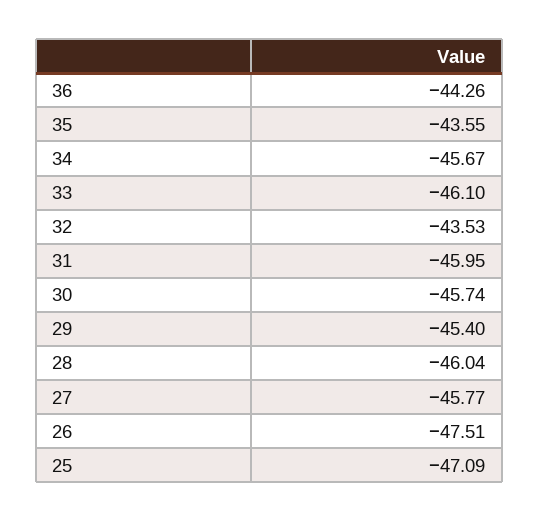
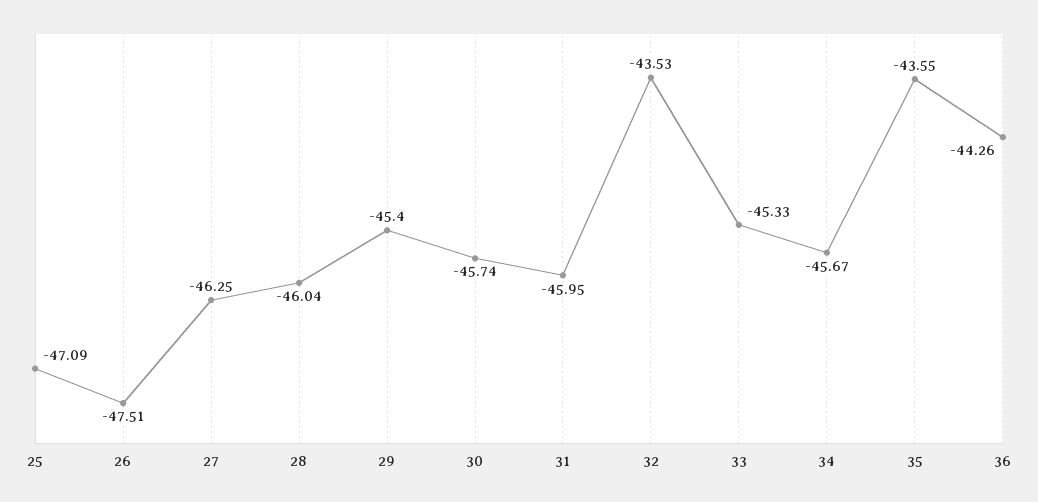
  {
    "36": -44.26,
    "35": -43.55,
    "34": -45.67,
-   "33": -46.1,
+   "33": -45.33,
    "32": -43.53,
    "31": -45.95,
    "30": -45.74,
    "29": -45.4,
    "28": -46.04,
-   "27": -45.77,
+   "27": -46.25,
    "26": -47.51,
    "25": -47.09
  }

